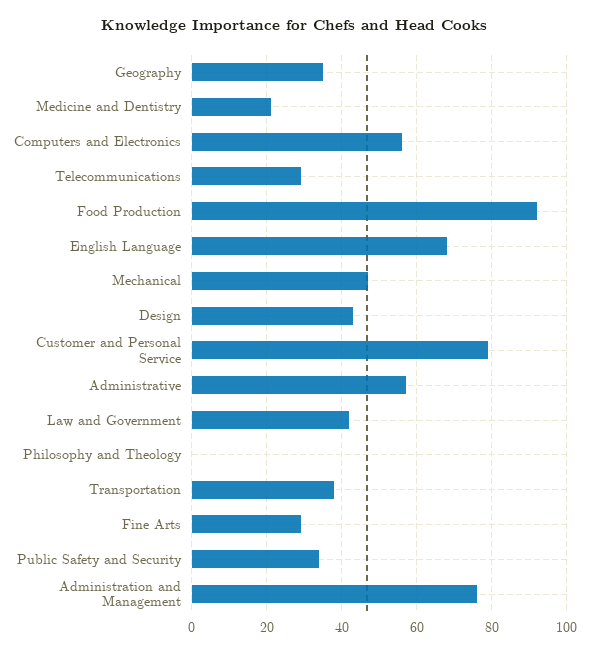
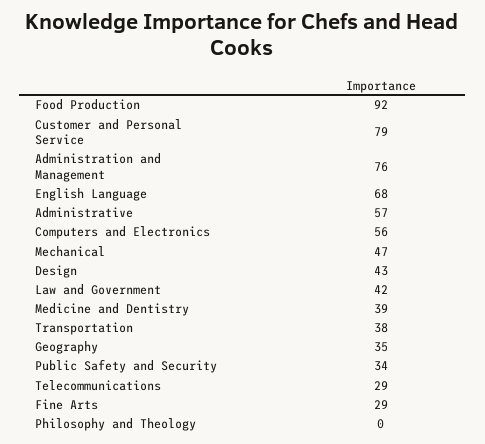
  {
    "Geography": 35,
-   "Medicine and Dentistry": 20,
+   "Medicine and Dentistry": 39,
    "Computers and Electronics": 56,
    "Telecommunications": 29,
    "Food Production": 92,
    "English Language": 68,
    "Mechanical": 47,
    "Design": 43,
    "Customer and Personal Service": 79,
    "Administrative": 57,
    "Law and Government": 42,
    "Philosophy and Theology": 0,
    "Transportation": 38,
    "Fine Arts": 29,
    "Public Safety and Security": 34,
    "Administration and Management": 76
  }

